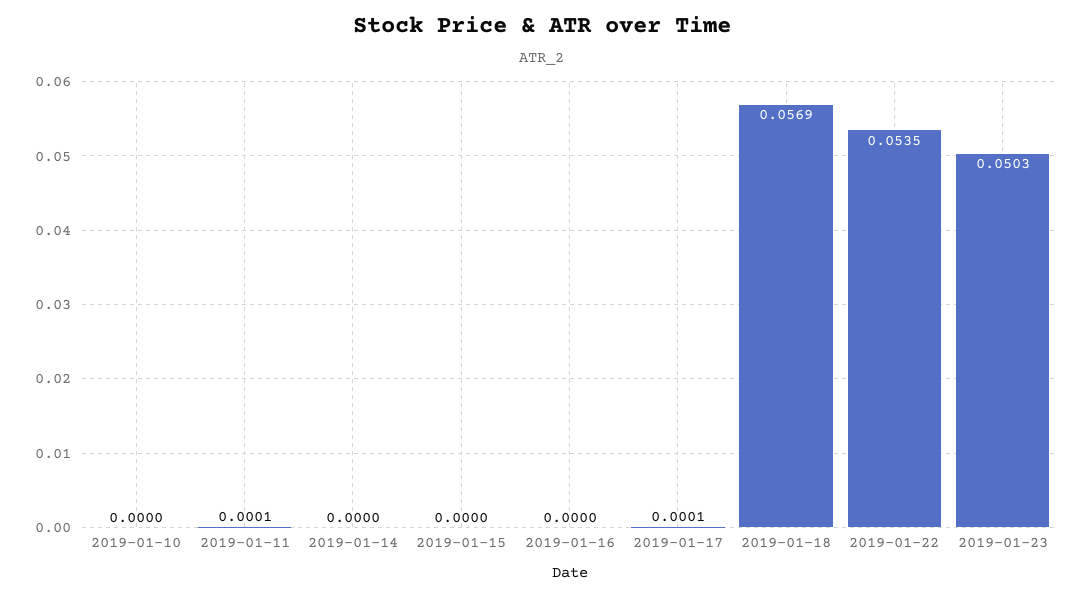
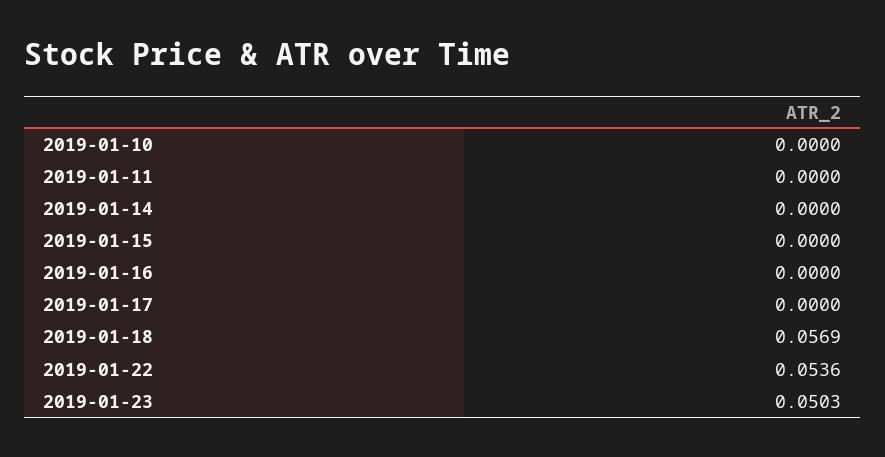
  {
    "2019-01-10": 0,
-   "2019-01-11": 0.0001,
+   "2019-01-11": 0,
    "2019-01-14": 0,
    "2019-01-15": 0,
    "2019-01-16": 0,
-   "2019-01-17": 0.0001,
+   "2019-01-17": 0,
    "2019-01-18": 0.0569,
-   "2019-01-22": 0.0535,
+   "2019-01-22": 0.0536,
    "2019-01-23": 0.0503
  }

